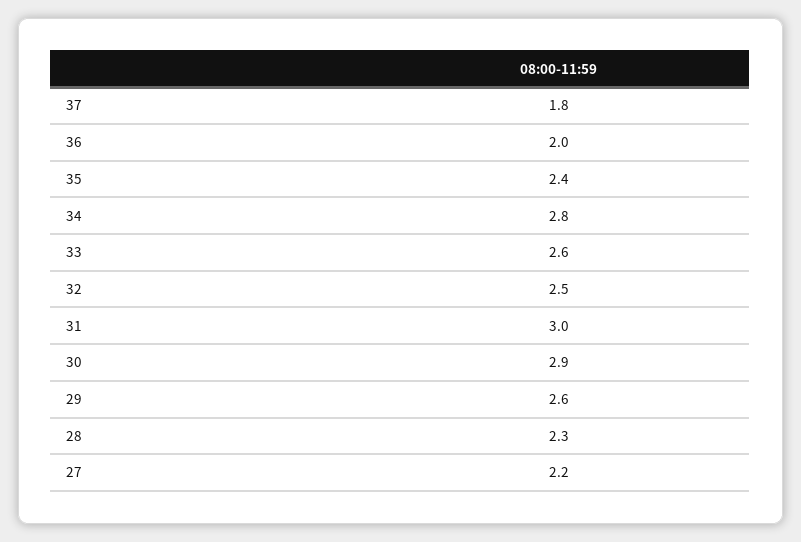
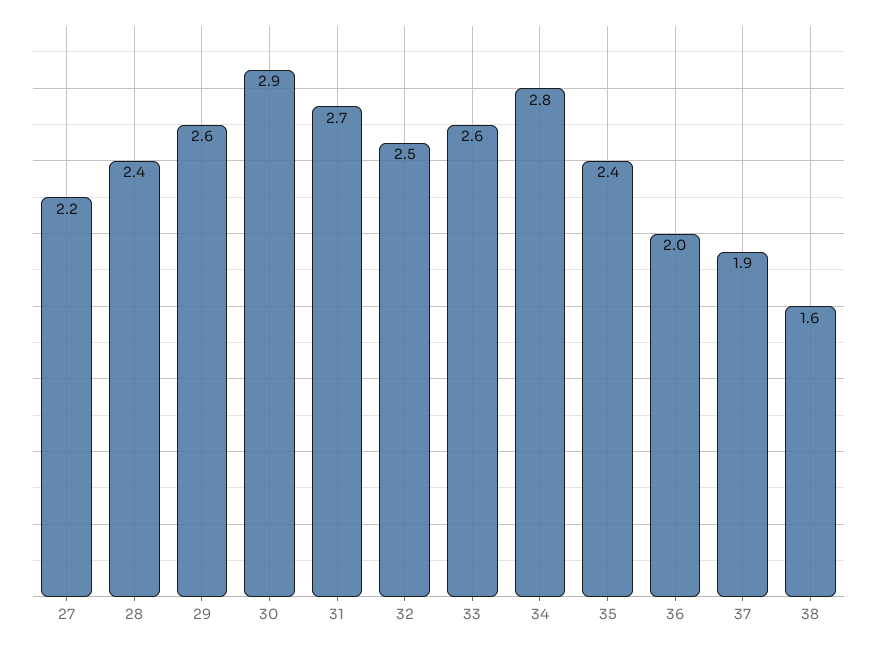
  {
-   "37": 1.8,
+   "37": 1.9,
    "36": 2,
    "35": 2.4,
    "34": 2.8,
    "33": 2.6,
    "32": 2.5,
-   "31": 3,
+   "31": 2.7,
    "30": 2.9,
    "29": 2.6,
-   "28": 2.3,
+   "28": 2.4,
-   "27": 2.2
+   "27": 2.2,
+   "38": 1.6
  }

